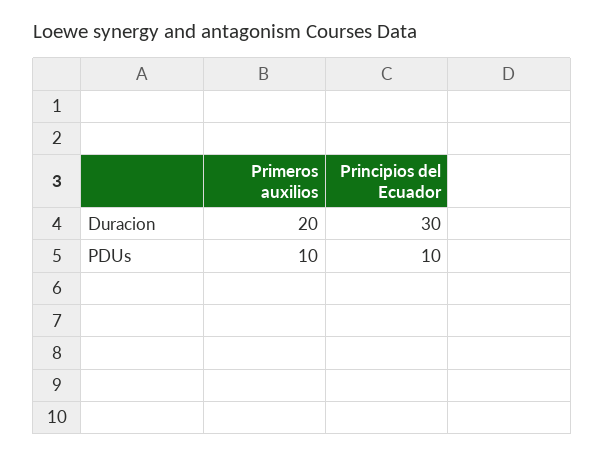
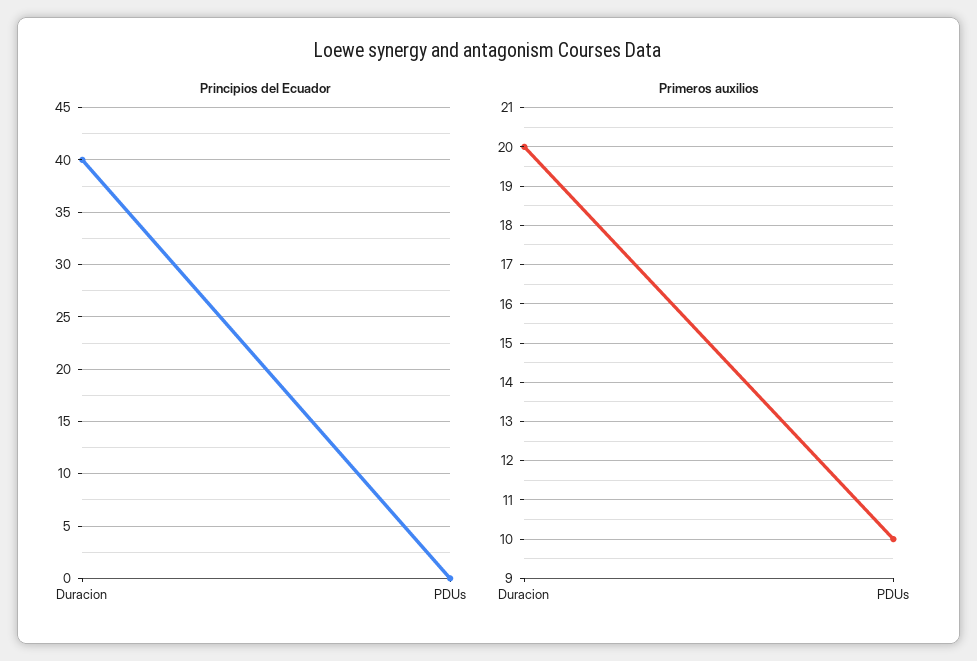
  {
    "Primeros auxilios": {
      "Duracion": 20,
      "PDUs": 10
    },
    "Principios del Ecuador": {
-     "Duracion": 30,
+     "Duracion": 40,
-     "PDUs": 10
+     "PDUs": 0
    }
  }

